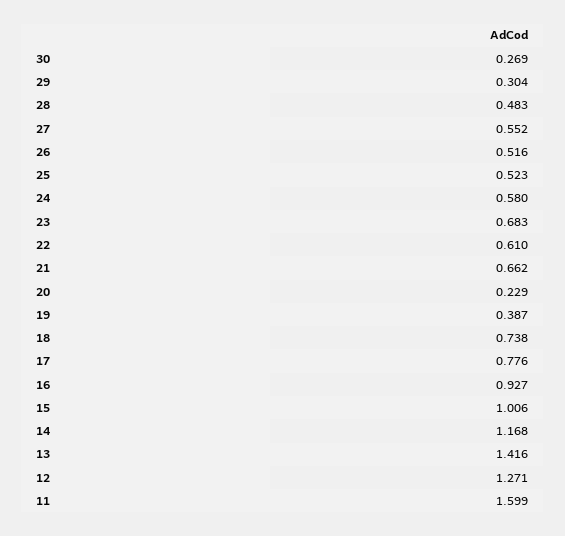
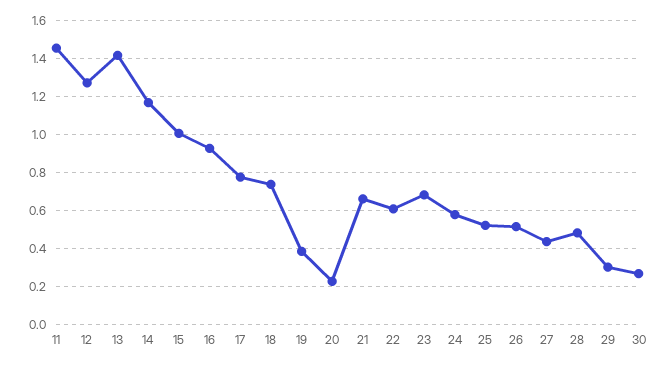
  {
    "30": 0.269,
    "29": 0.304,
    "28": 0.483,
-   "27": 0.552,
+   "27": 0.45,
    "26": 0.516,
    "25": 0.523,
    "24": 0.58,
    "23": 0.683,
    "22": 0.61,
    "21": 0.662,
    "20": 0.229,
    "19": 0.387,
    "18": 0.738,
    "17": 0.776,
    "16": 0.927,
    "15": 1.006,
    "14": 1.168,
    "13": 1.416,
    "12": 1.271,
-   "11": 1.599
+   "11": 1.45
  }

